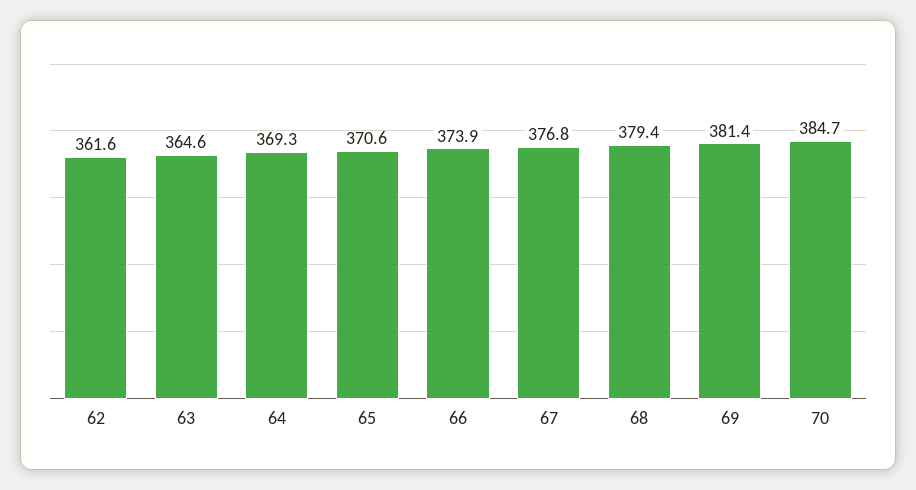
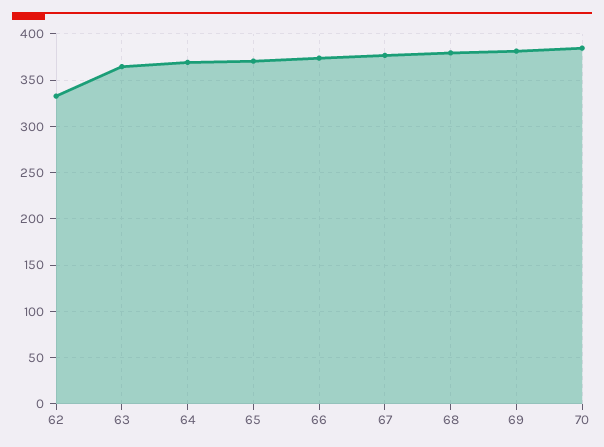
  {
-   "62": 361.6,
+   "62": 330,
    "63": 364.6,
    "64": 369.3,
    "65": 370.6,
    "66": 373.9,
    "67": 376.8,
    "68": 379.4,
    "69": 381.4,
    "70": 384.7
  }

